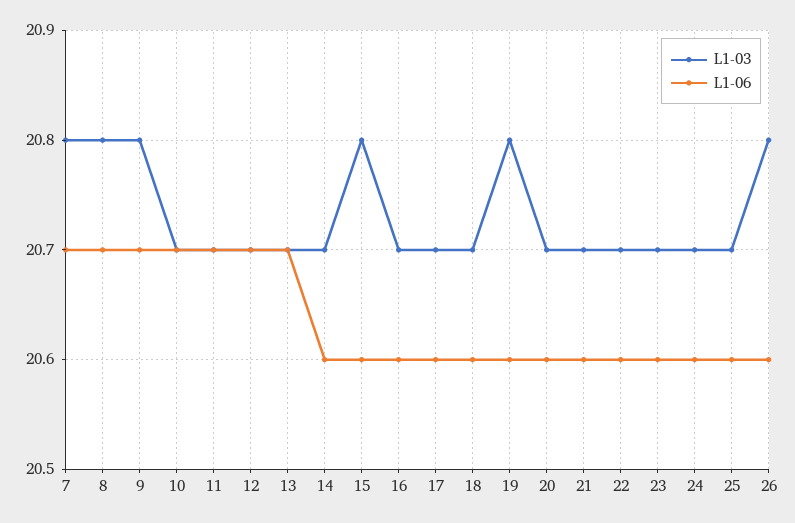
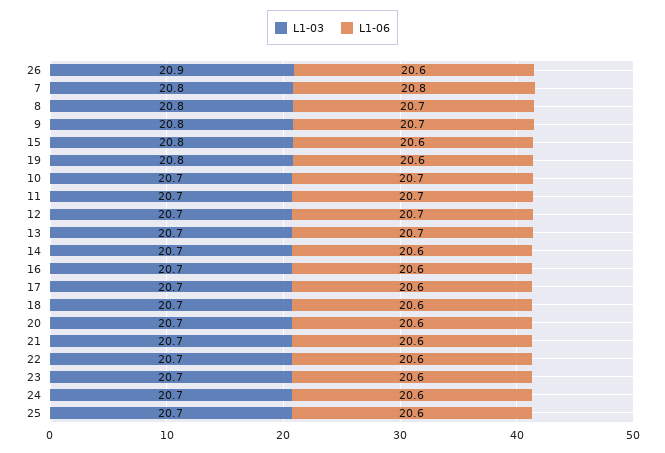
  {
    "L1-03": {
      "7": 20.8,
      "8": 20.8,
      "9": 20.8,
      "10": 20.7,
      "11": 20.7,
      "12": 20.7,
      "13": 20.7,
      "14": 20.7,
      "15": 20.8,
      "16": 20.7,
      "17": 20.7,
      "18": 20.7,
      "19": 20.8,
      "20": 20.7,
      "21": 20.7,
      "22": 20.7,
      "23": 20.7,
      "24": 20.7,
      "25": 20.7,
-     "26": 20.8
+     "26": 20.9
    },
    "L1-06": {
-     "7": 20.7,
+     "7": 20.8,
      "8": 20.7,
      "9": 20.7,
      "10": 20.7,
      "11": 20.7,
      "12": 20.7,
      "13": 20.7,
      "14": 20.6,
      "15": 20.6,
      "16": 20.6,
      "17": 20.6,
      "18": 20.6,
      "19": 20.6,
      "20": 20.6,
      "21": 20.6,
      "22": 20.6,
      "23": 20.6,
      "24": 20.6,
      "25": 20.6,
      "26": 20.6
    }
  }

